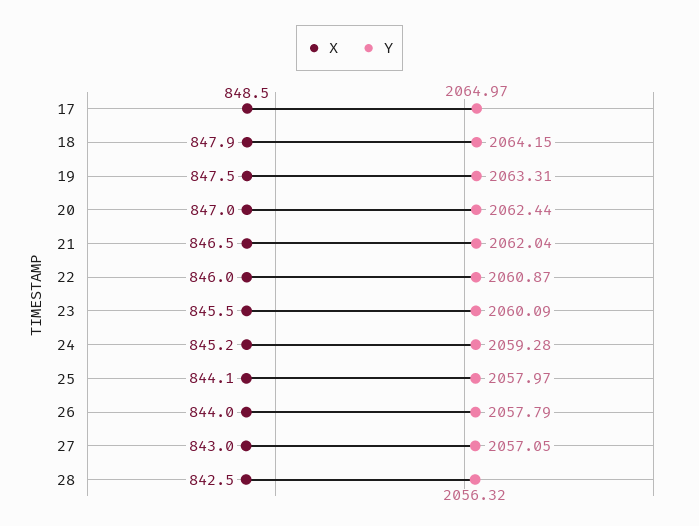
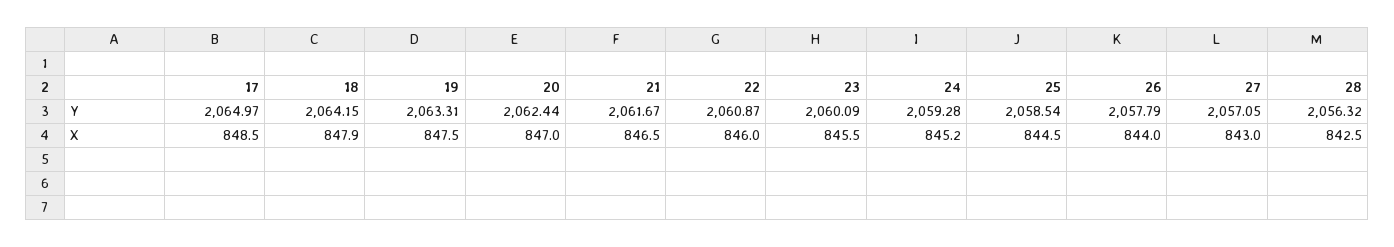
  {
    "X": {
      "17": 848.5,
      "18": 847.9,
      "19": 847.5,
      "20": 847,
      "21": 846.5,
      "22": 846,
      "23": 845.5,
      "24": 845.2,
-     "25": 844.1,
+     "25": 844.5,
      "26": 844,
      "27": 843,
      "28": 842.5
    },
    "Y": {
      "17": 2064.97,
      "18": 2064.15,
      "19": 2063.31,
      "20": 2062.44,
-     "21": 2062.04,
+     "21": 2061.67,
      "22": 2060.87,
      "23": 2060.09,
      "24": 2059.28,
-     "25": 2057.97,
+     "25": 2058.54,
      "26": 2057.79,
      "27": 2057.05,
      "28": 2056.32
    }
  }

